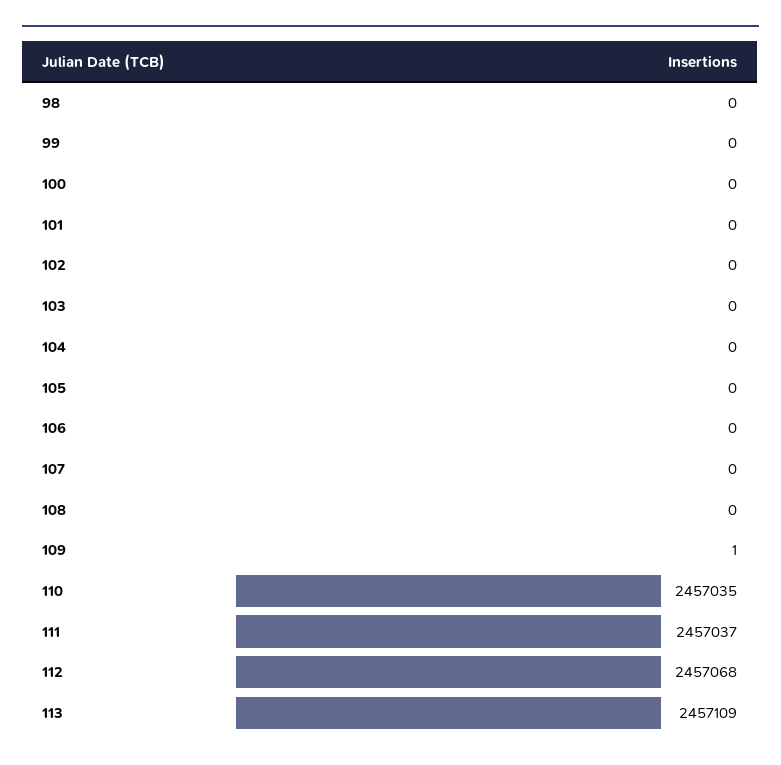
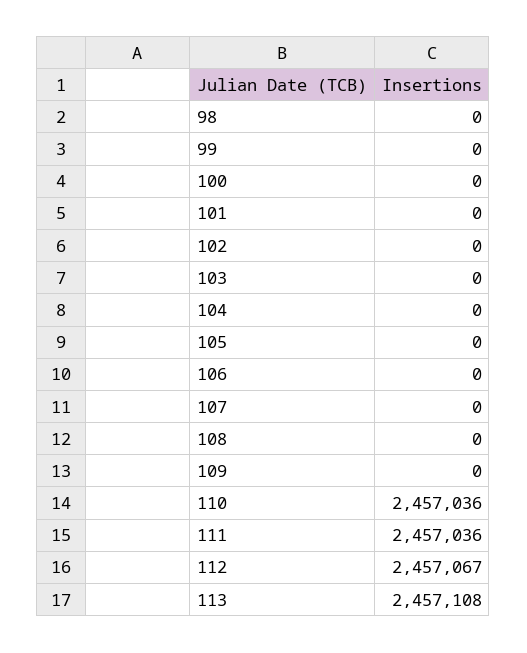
  {
    "98": 0,
    "99": 0,
    "100": 0,
    "101": 0,
    "102": 0,
    "103": 0,
    "104": 0,
    "105": 0,
    "106": 0,
    "107": 0,
    "108": 0,
-   "109": 1,
+   "109": 0,
-   "110": 2457035,
+   "110": 2457036,
-   "111": 2457037,
+   "111": 2457036,
-   "112": 2457068,
+   "112": 2457067,
-   "113": 2457109
+   "113": 2457108
  }

